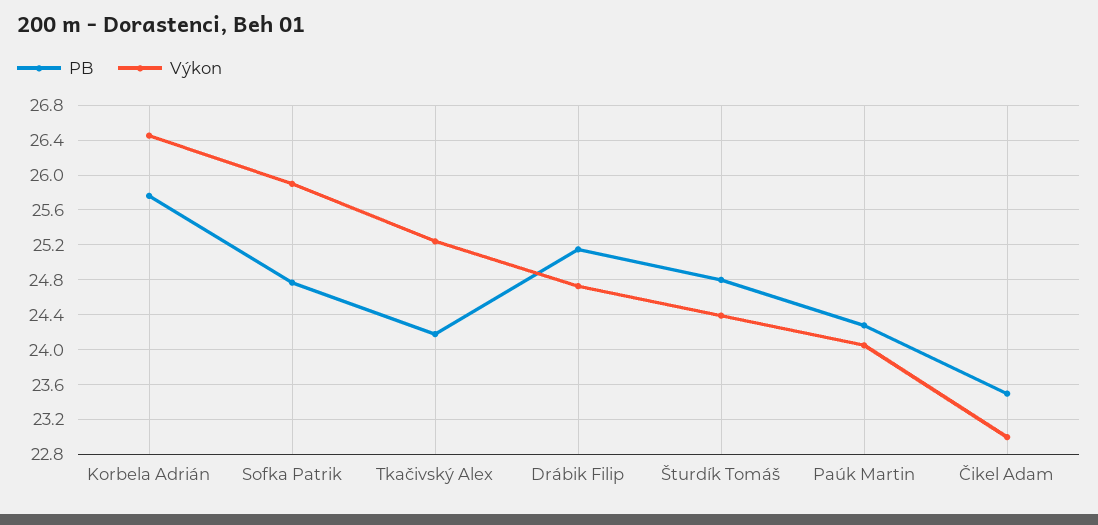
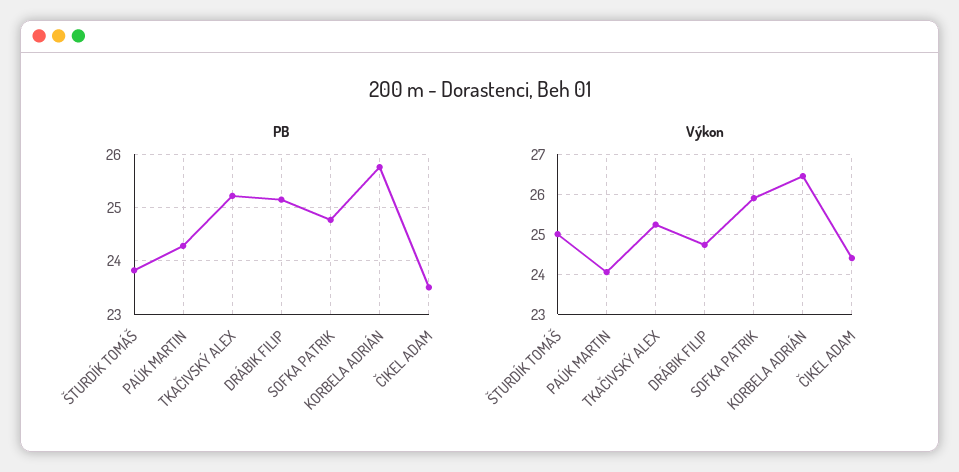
  {
    "PB": {
      "Korbela Adrián": 25.8,
      "Sofka Patrik": 24.8,
-     "Tkačivský Alex": 24.2,
+     "Tkačivský Alex": 25.2,
      "Drábik Filip": 25.2,
-     "Šturdík Tomáš": 24.8,
+     "Šturdík Tomáš": 23.8,
      "Paúk Martin": 24.3,
      "Čikel Adam": 23.5
    },
    "Výkon": {
      "Korbela Adrián": 26.5,
      "Sofka Patrik": 25.9,
      "Tkačivský Alex": 25.2,
      "Drábik Filip": 24.7,
-     "Šturdík Tomáš": 24.4,
+     "Šturdík Tomáš": 25,
      "Paúk Martin": 24.1,
-     "Čikel Adam": 23
+     "Čikel Adam": 24.4
    }
  }

